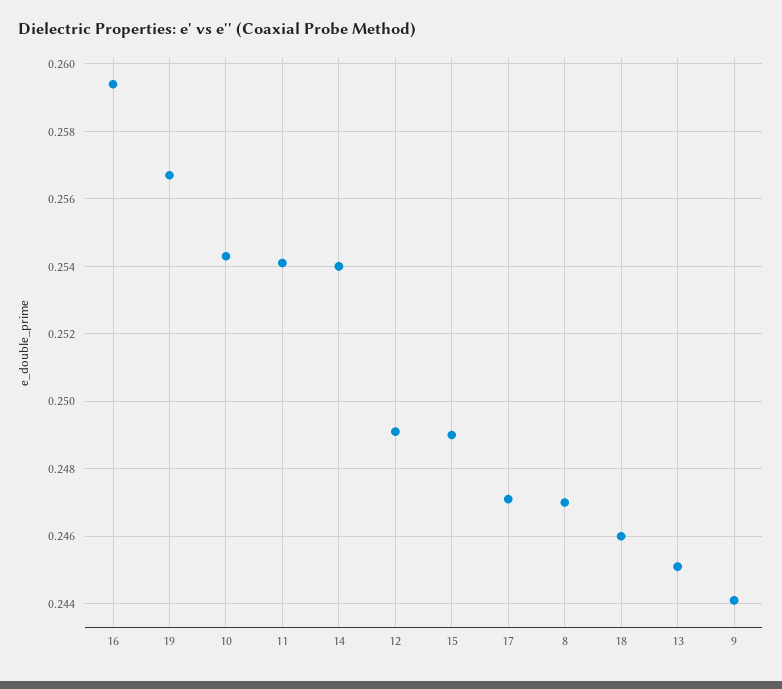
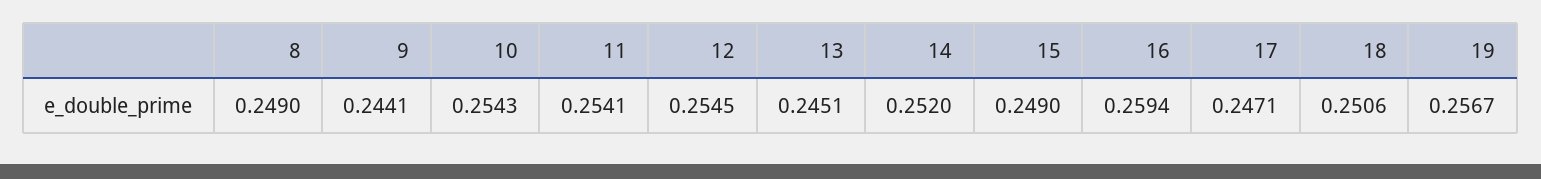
  {
    "16": 0.2594,
    "19": 0.2567,
    "10": 0.2543,
    "11": 0.2541,
-   "14": 0.254,
+   "14": 0.252,
-   "12": 0.249,
+   "12": 0.2545,
    "15": 0.249,
    "17": 0.2471,
-   "8": 0.247,
+   "8": 0.249,
-   "18": 0.246,
+   "18": 0.2506,
    "13": 0.2451,
    "9": 0.2441
  }

